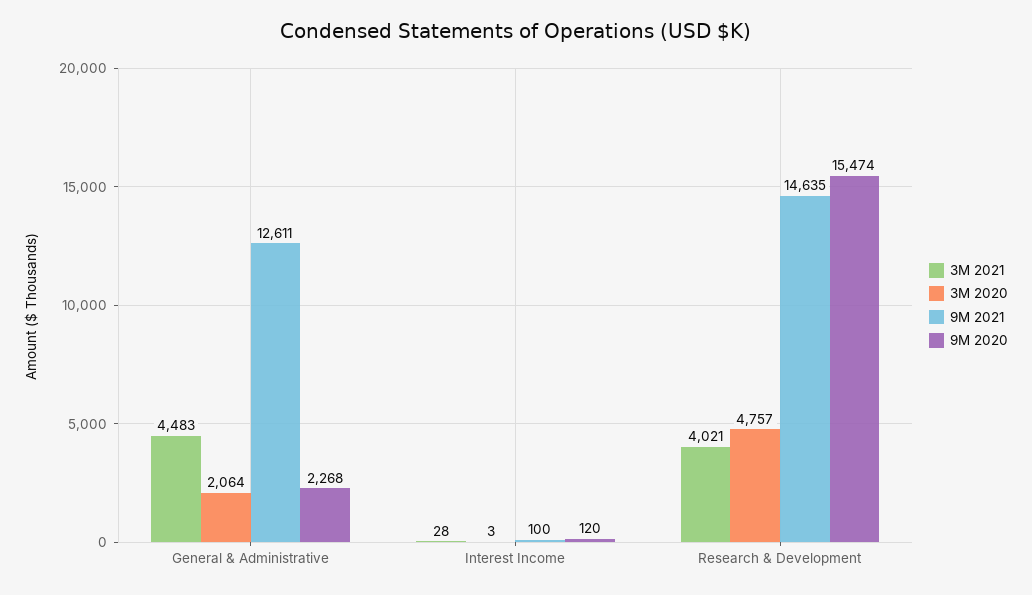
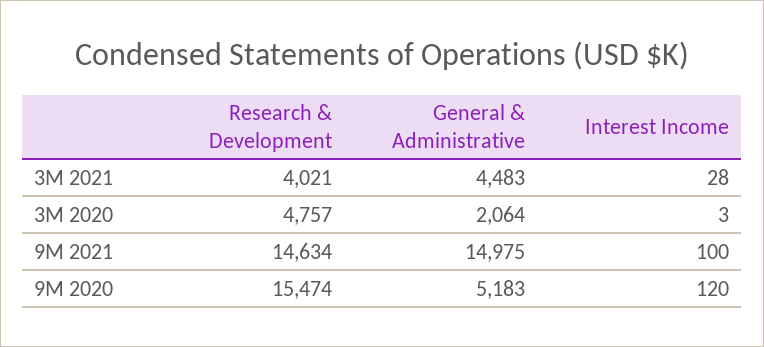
  {
    "3M 2021": {
      "General & Administrative": 4483,
      "Interest Income": 28,
      "Research & Development": 4021
    },
    "3M 2020": {
      "General & Administrative": 2064,
      "Interest Income": 3,
      "Research & Development": 4757
    },
    "9M 2021": {
-     "General & Administrative": 12611,
+     "General & Administrative": 14975,
      "Interest Income": 100,
-     "Research & Development": 14635
+     "Research & Development": 14634
    },
    "9M 2020": {
-     "General & Administrative": 2268,
+     "General & Administrative": 5183,
      "Interest Income": 120,
      "Research & Development": 15474
    }
  }

